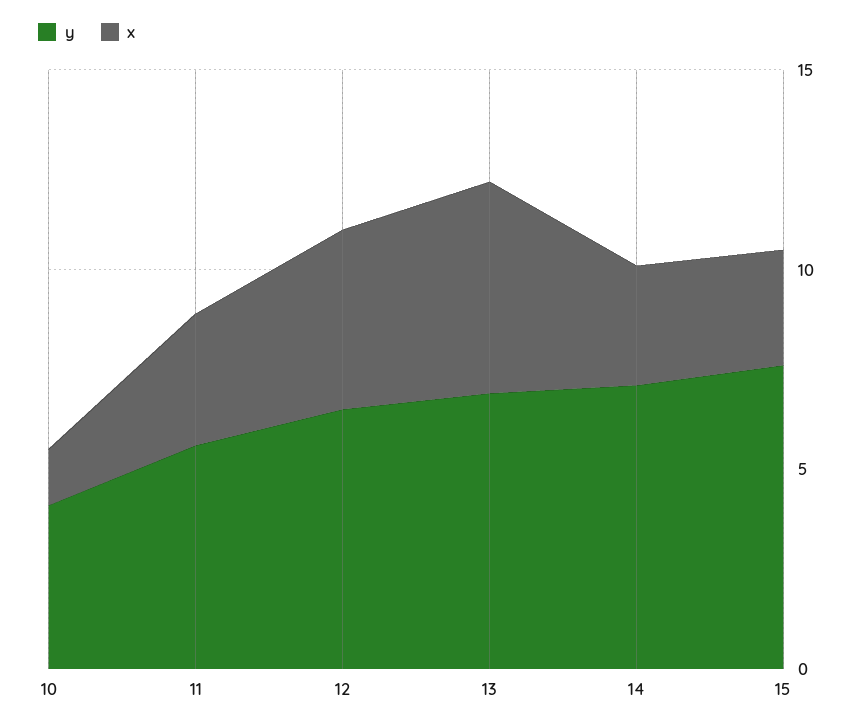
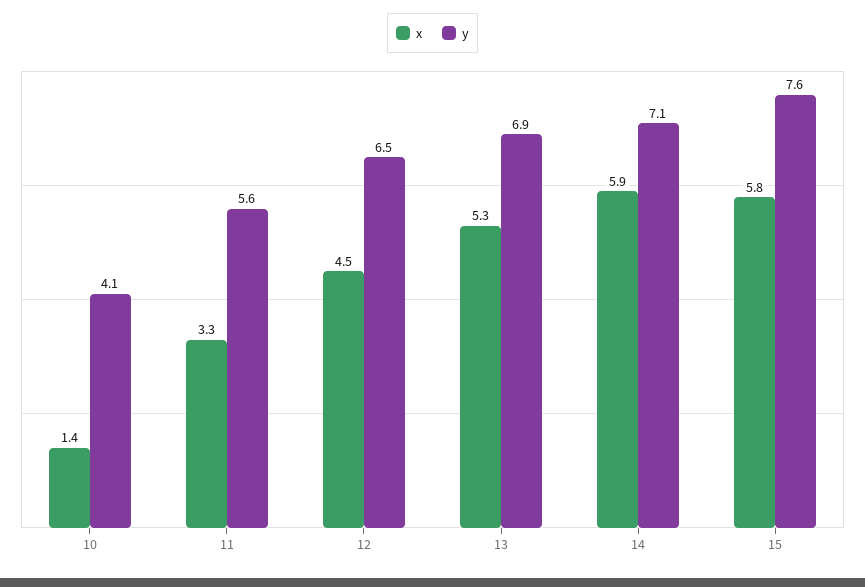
  {
    "y": {
      "10": 4.1,
      "11": 5.6,
      "12": 6.5,
      "13": 6.9,
      "14": 7.1,
      "15": 7.6
    },
    "x": {
      "10": 1.4,
      "11": 3.3,
      "12": 4.5,
      "13": 5.3,
-     "14": 3,
+     "14": 5.9,
-     "15": 3
+     "15": 5.8
    }
  }

